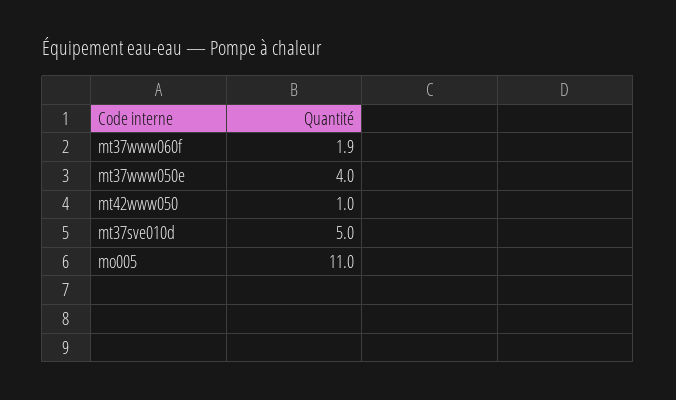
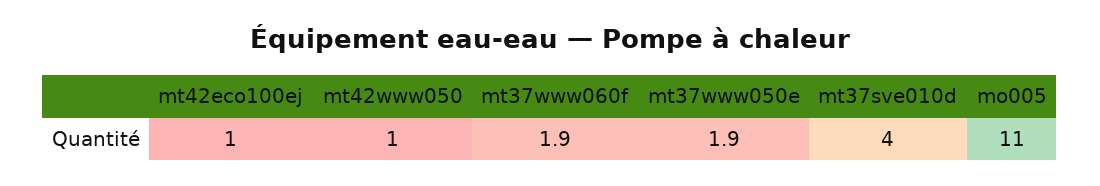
  {
    "mt37www060f": 1.9,
-   "mt37www050e": 4,
+   "mt37www050e": 1.9,
    "mt42www050": 1,
-   "mt37sve010d": 5,
+   "mt37sve010d": 4,
-   "mo005": 11
+   "mo005": 11,
+   "mt42eco100ej": 1
  }

